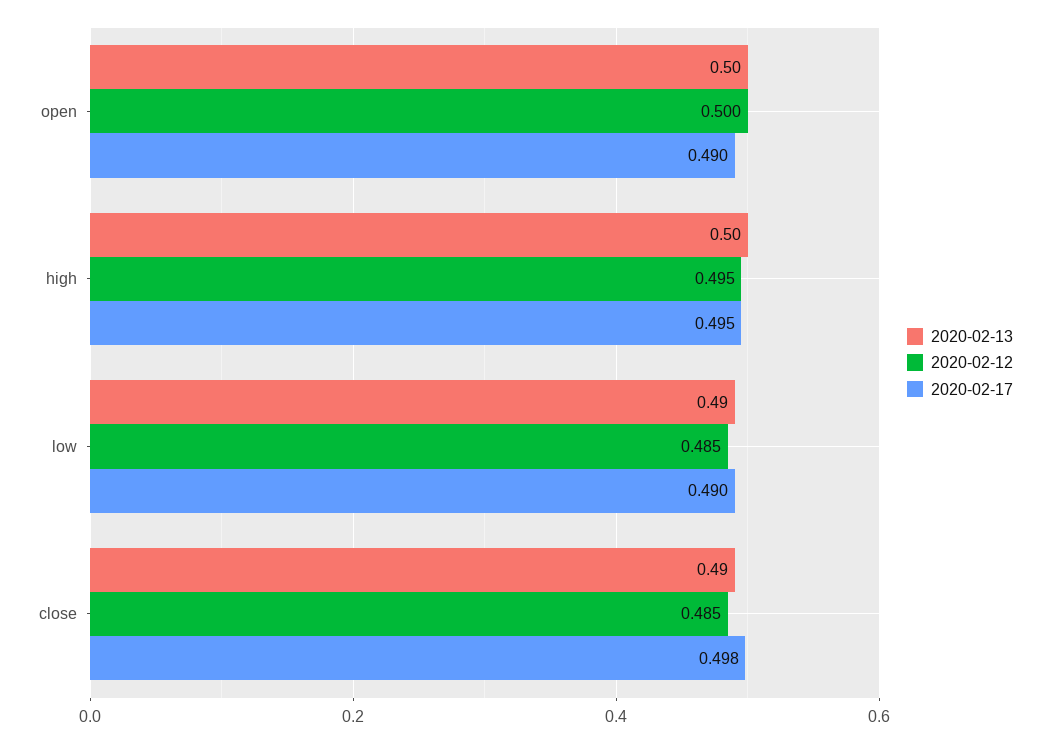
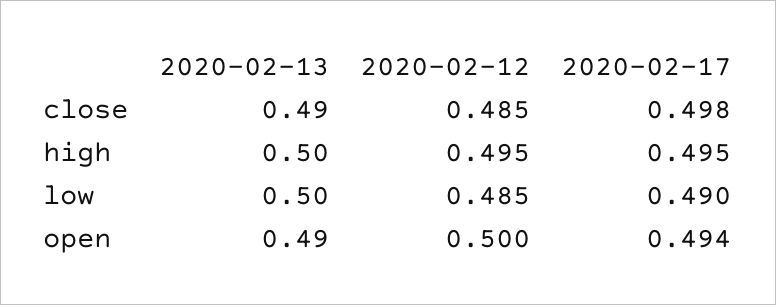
  {
    "2020-02-13": {
-     "open": 0.5,
+     "open": 0.49,
      "high": 0.5,
-     "low": 0.49,
+     "low": 0.5,
      "close": 0.49
    },
    "2020-02-12": {
      "open": 0.5,
      "high": 0.495,
      "low": 0.485,
      "close": 0.485
    },
    "2020-02-17": {
-     "open": 0.49,
+     "open": 0.494,
      "high": 0.495,
      "low": 0.49,
      "close": 0.498
    }
  }

